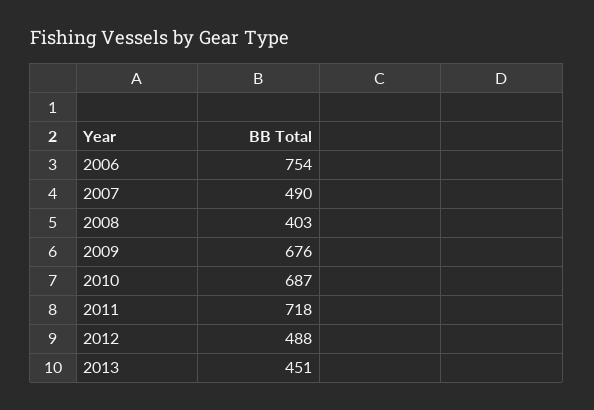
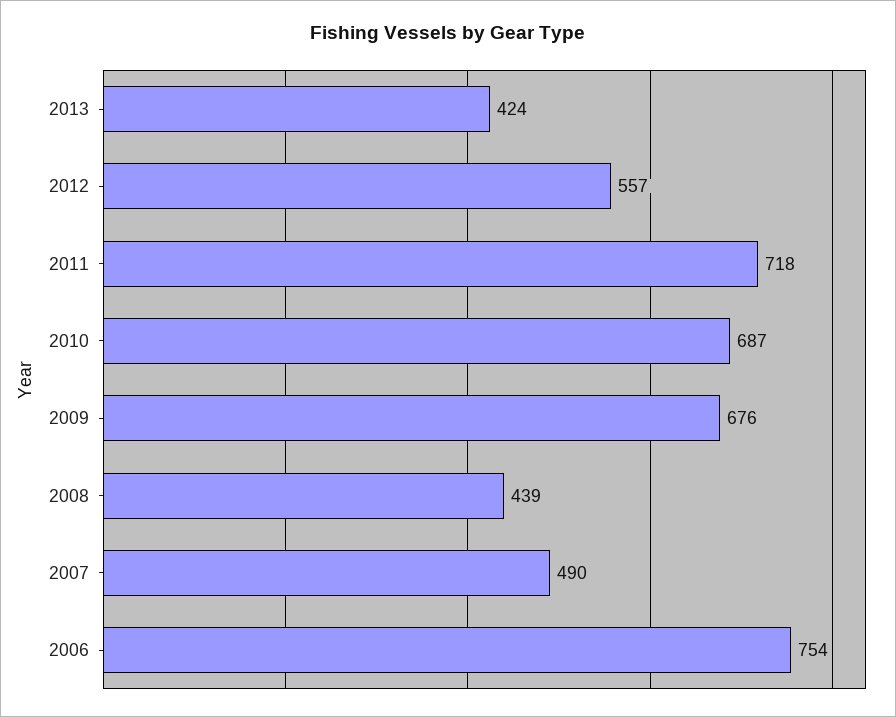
  {
    "2006": 754,
    "2007": 490,
-   "2008": 403,
+   "2008": 439,
    "2009": 676,
    "2010": 687,
    "2011": 718,
-   "2012": 488,
+   "2012": 557,
-   "2013": 451
+   "2013": 424
  }

